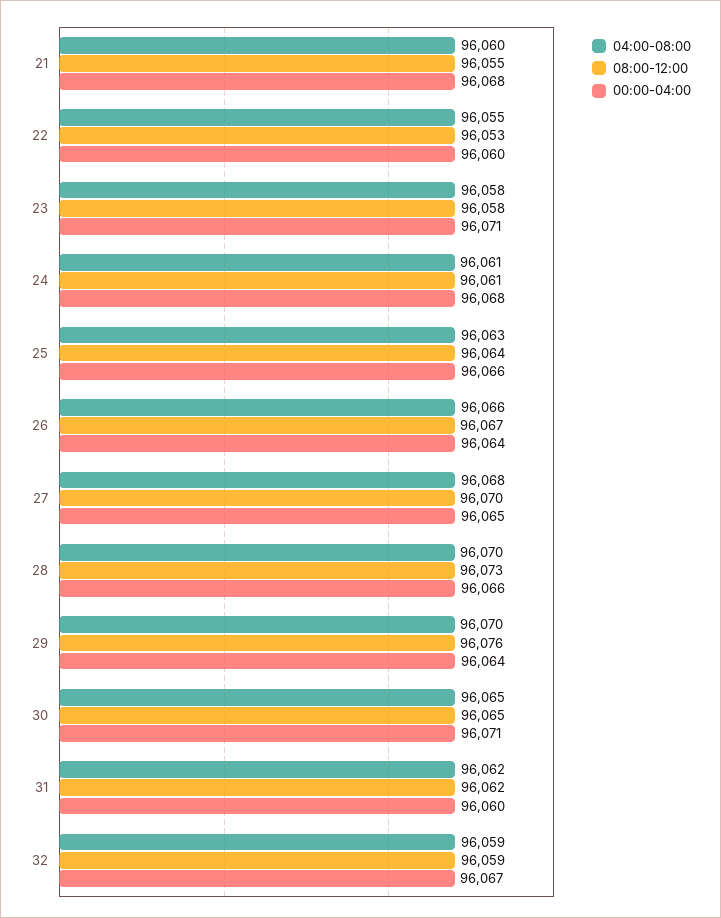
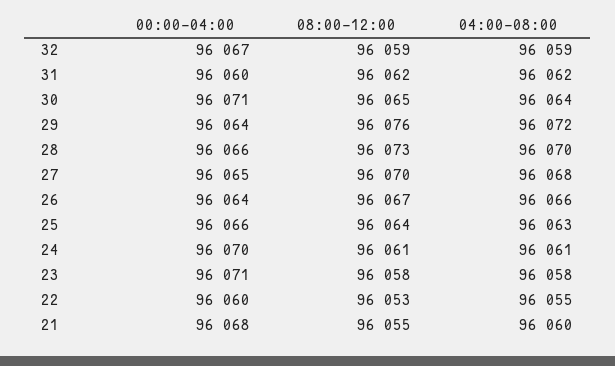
  {
    "04:00-08:00": {
      "21": 96060,
      "22": 96055,
      "23": 96058,
      "24": 96061,
      "25": 96063,
      "26": 96066,
      "27": 96068,
      "28": 96070,
-     "29": 96070,
+     "29": 96072,
-     "30": 96065,
+     "30": 96064,
      "31": 96062,
      "32": 96059
    },
    "08:00-12:00": {
      "21": 96055,
      "22": 96053,
      "23": 96058,
      "24": 96061,
      "25": 96064,
      "26": 96067,
      "27": 96070,
      "28": 96073,
      "29": 96076,
      "30": 96065,
      "31": 96062,
      "32": 96059
    },
    "00:00-04:00": {
      "21": 96068,
      "22": 96060,
      "23": 96071,
-     "24": 96068,
+     "24": 96070,
      "25": 96066,
      "26": 96064,
      "27": 96065,
      "28": 96066,
      "29": 96064,
      "30": 96071,
      "31": 96060,
      "32": 96067
    }
  }

